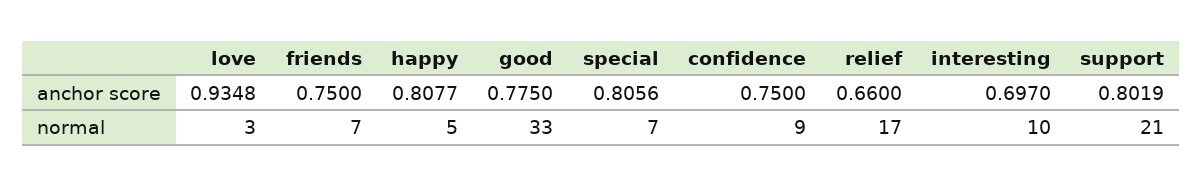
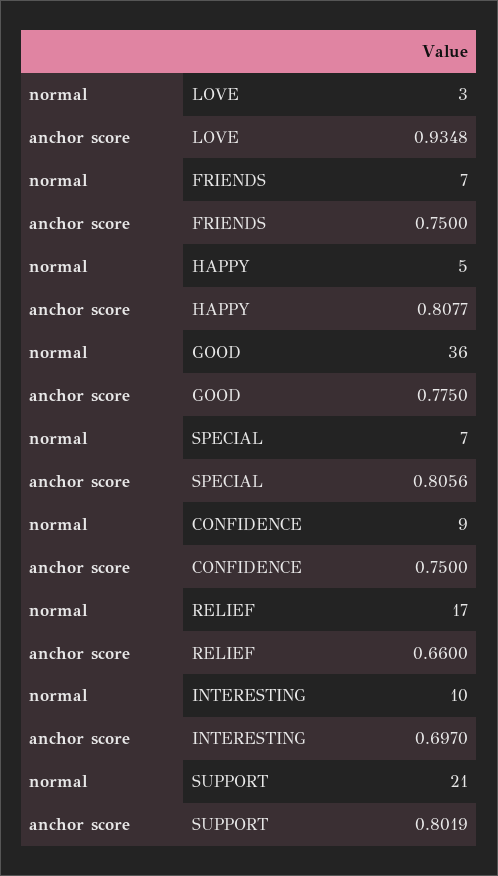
  {
    "love": {
      "anchor score": 0.9348,
      "normal": 3
    },
    "friends": {
      "anchor score": 0.75,
      "normal": 7
    },
    "happy": {
      "anchor score": 0.8077,
      "normal": 5
    },
    "good": {
      "anchor score": 0.775,
-     "normal": 33
+     "normal": 36
    },
    "special": {
      "anchor score": 0.8056,
      "normal": 7
    },
    "confidence": {
      "anchor score": 0.75,
      "normal": 9
    },
    "relief": {
      "anchor score": 0.66,
      "normal": 17
    },
    "interesting": {
      "anchor score": 0.697,
      "normal": 10
    },
    "support": {
      "anchor score": 0.8019,
      "normal": 21
    }
  }

